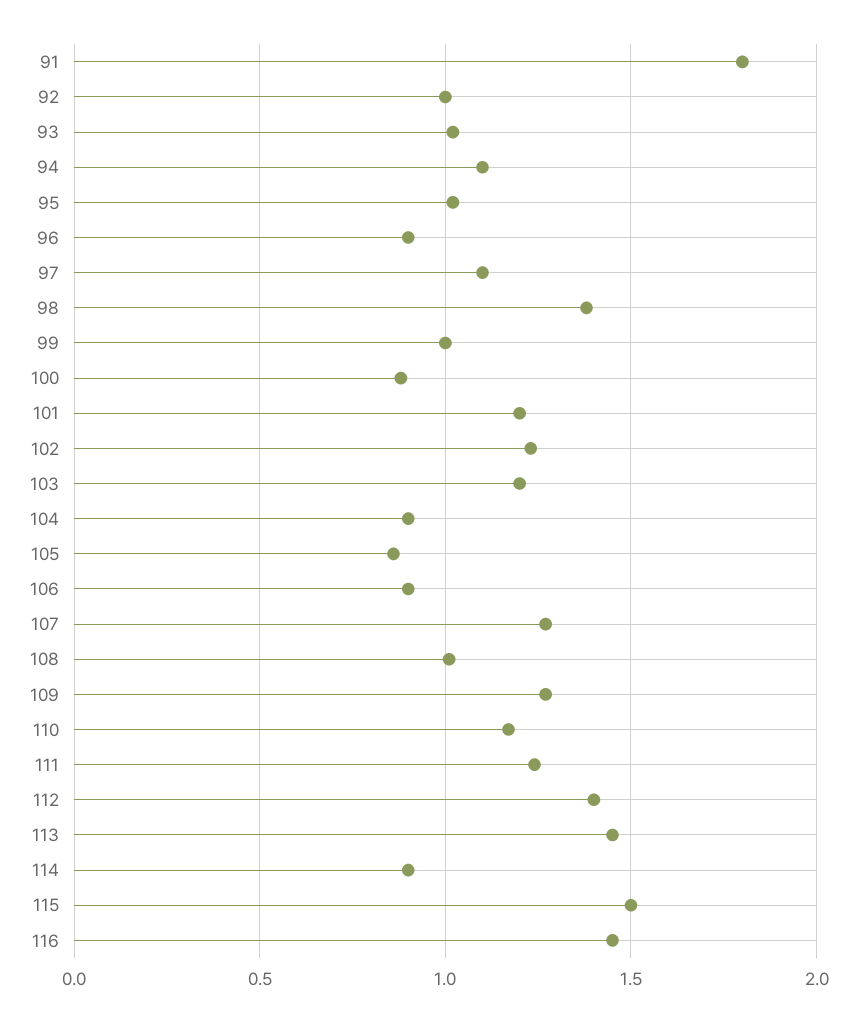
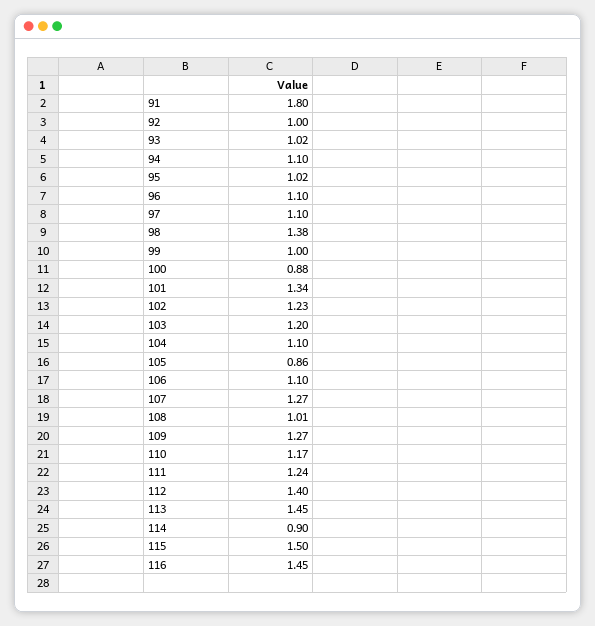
  {
    "91": 1.8,
    "92": 1,
    "93": 1.02,
    "94": 1.1,
    "95": 1.02,
-   "96": 0.9,
+   "96": 1.1,
    "97": 1.1,
    "98": 1.38,
    "99": 1,
    "100": 0.88,
-   "101": 1.2,
+   "101": 1.34,
    "102": 1.23,
    "103": 1.2,
-   "104": 0.9,
+   "104": 1.1,
    "105": 0.86,
-   "106": 0.9,
+   "106": 1.1,
    "107": 1.27,
    "108": 1.01,
    "109": 1.27,
    "110": 1.17,
    "111": 1.24,
    "112": 1.4,
    "113": 1.45,
    "114": 0.9,
    "115": 1.5,
    "116": 1.45
  }

